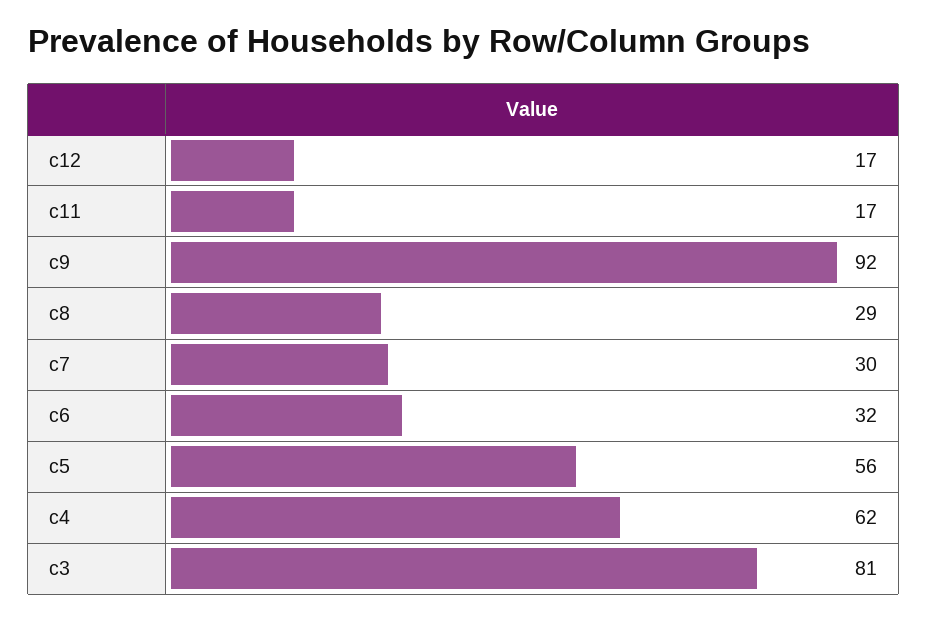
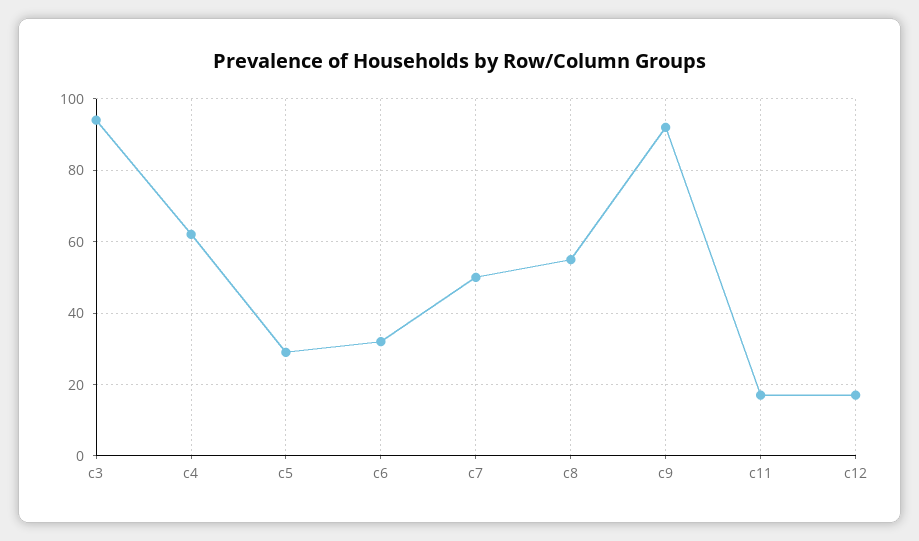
  {
    "c12": 17,
    "c11": 17,
    "c9": 92,
-   "c8": 29,
+   "c8": 55,
-   "c7": 30,
+   "c7": 50,
    "c6": 32,
-   "c5": 56,
+   "c5": 30,
    "c4": 62,
-   "c3": 81
+   "c3": 95
  }

